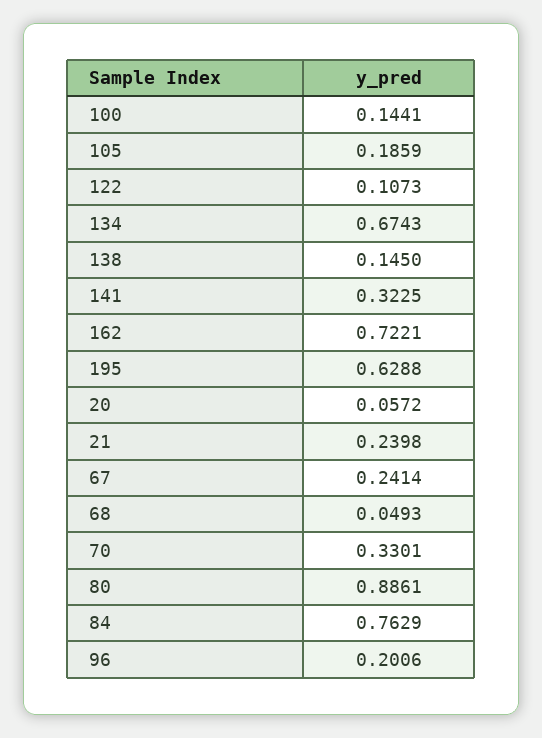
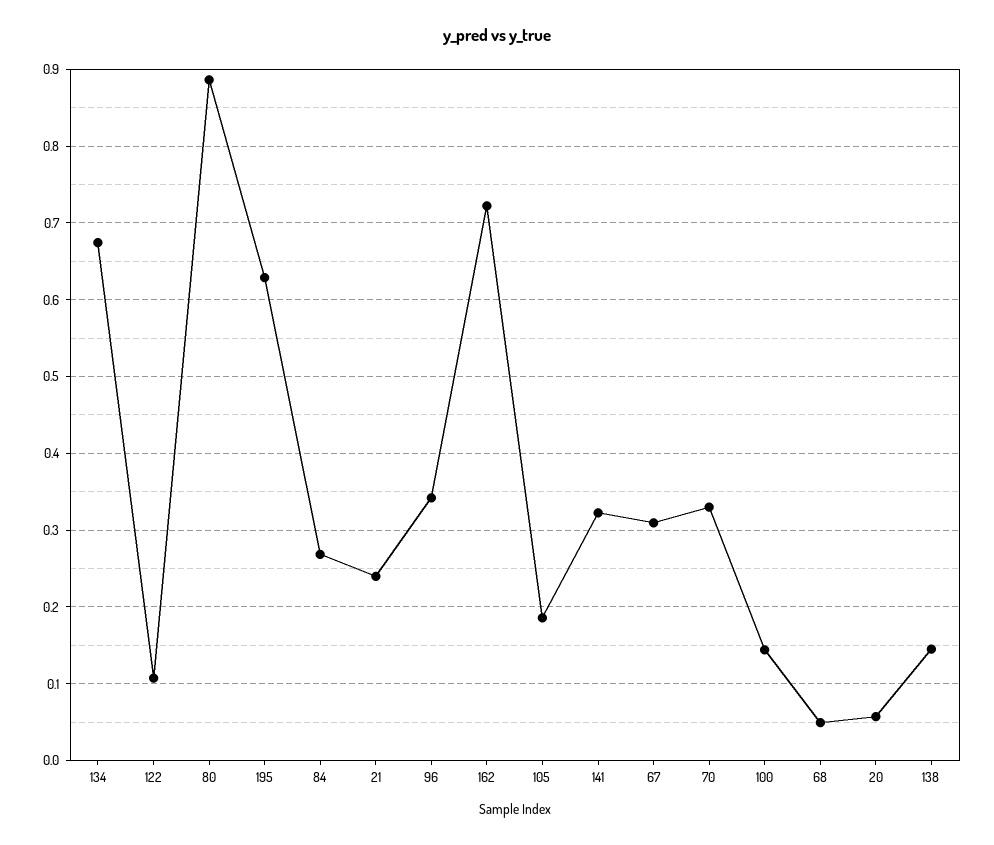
  {
    "100": 0.1441,
    "105": 0.1859,
    "122": 0.1073,
    "134": 0.6743,
    "138": 0.145,
    "141": 0.3225,
    "162": 0.7221,
    "195": 0.6288,
    "20": 0.0572,
    "21": 0.2398,
-   "67": 0.2414,
+   "67": 0.31,
    "68": 0.0493,
    "70": 0.3301,
    "80": 0.8861,
-   "84": 0.7629,
+   "84": 0.27,
-   "96": 0.2006
+   "96": 0.34
  }

